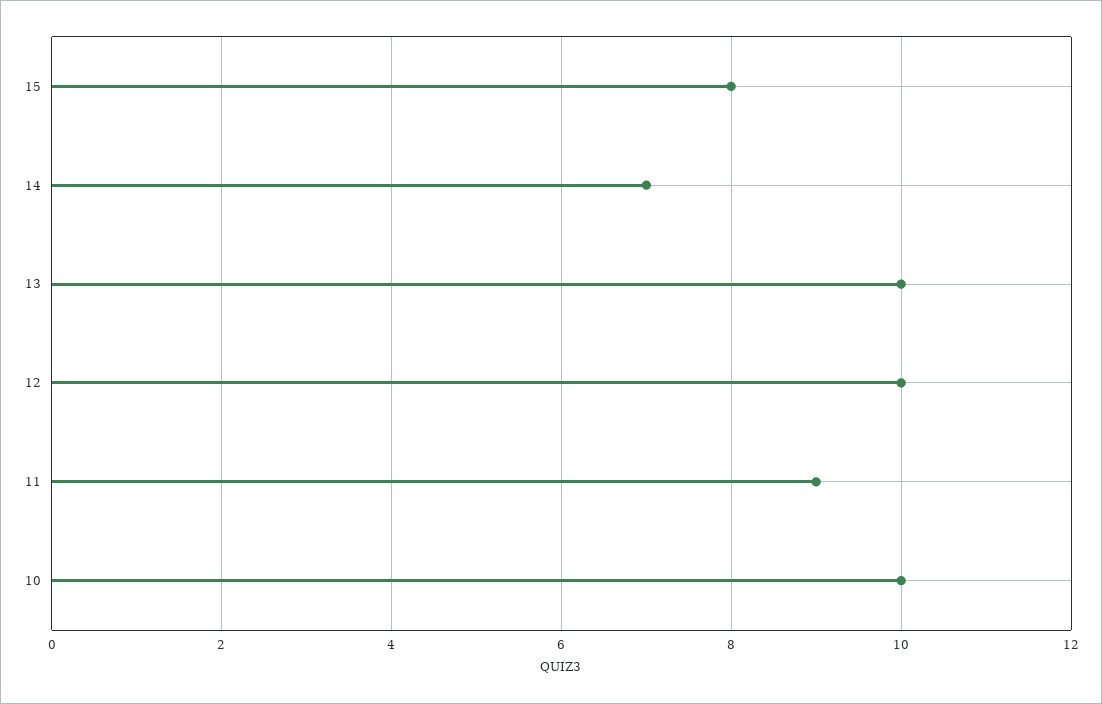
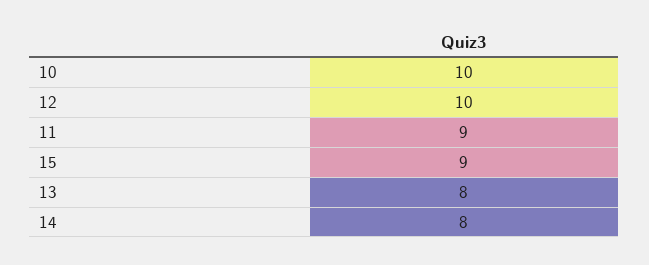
  {
-   "15": 8,
+   "15": 9,
-   "14": 7,
+   "14": 8,
-   "13": 10,
+   "13": 8,
    "12": 10,
    "11": 9,
    "10": 10
  }

